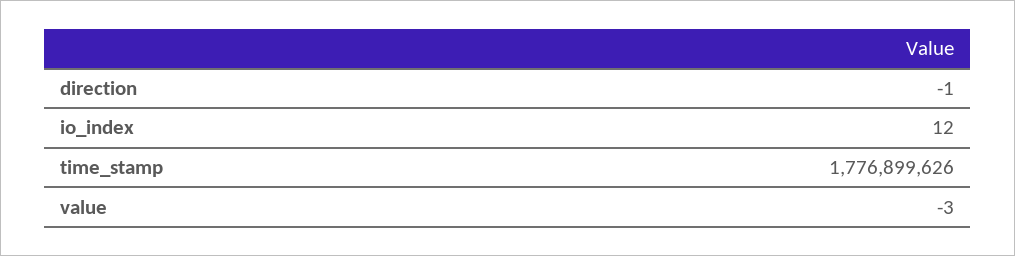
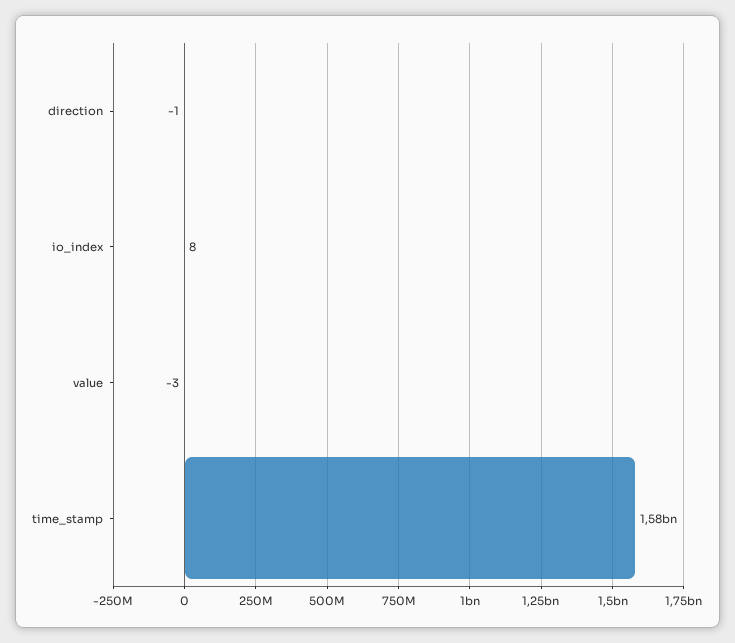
  {
    "direction": -1,
-   "io_index": 12,
+   "io_index": 8,
-   "time_stamp": 1776899626,
+   "time_stamp": 1580000000,
    "value": -3
  }

